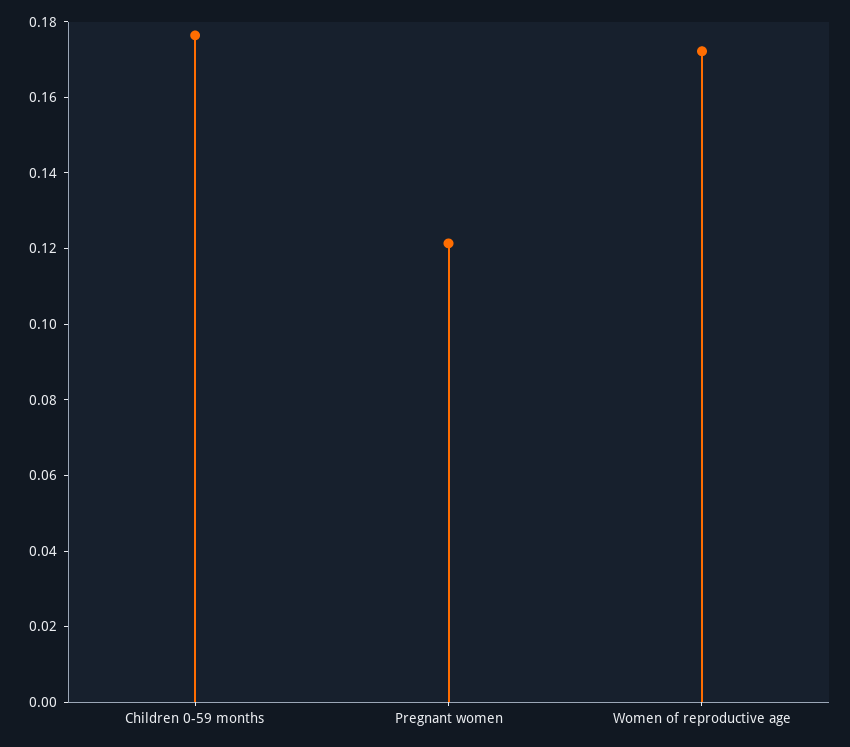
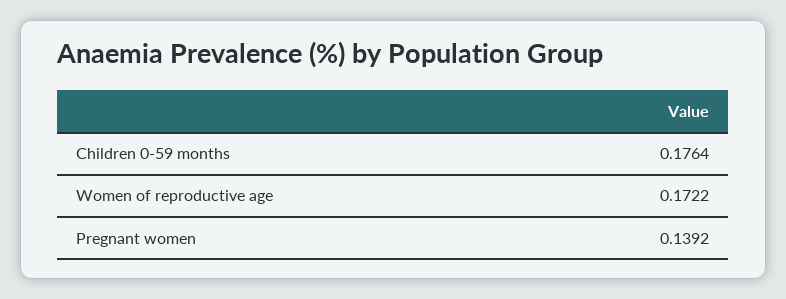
  {
    "Children 0-59 months": 0.1764,
-   "Pregnant women": 0.12,
+   "Pregnant women": 0.1392,
    "Women of reproductive age": 0.1722
  }

